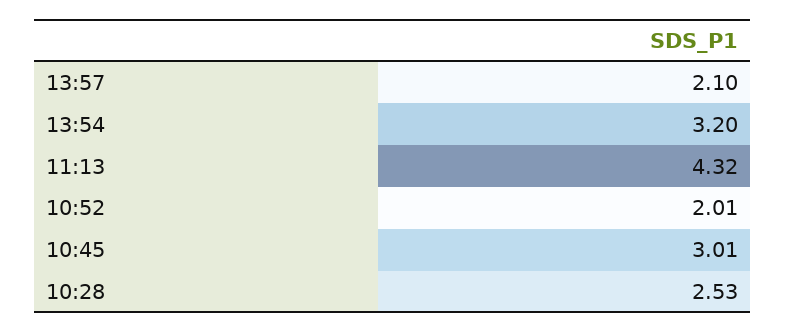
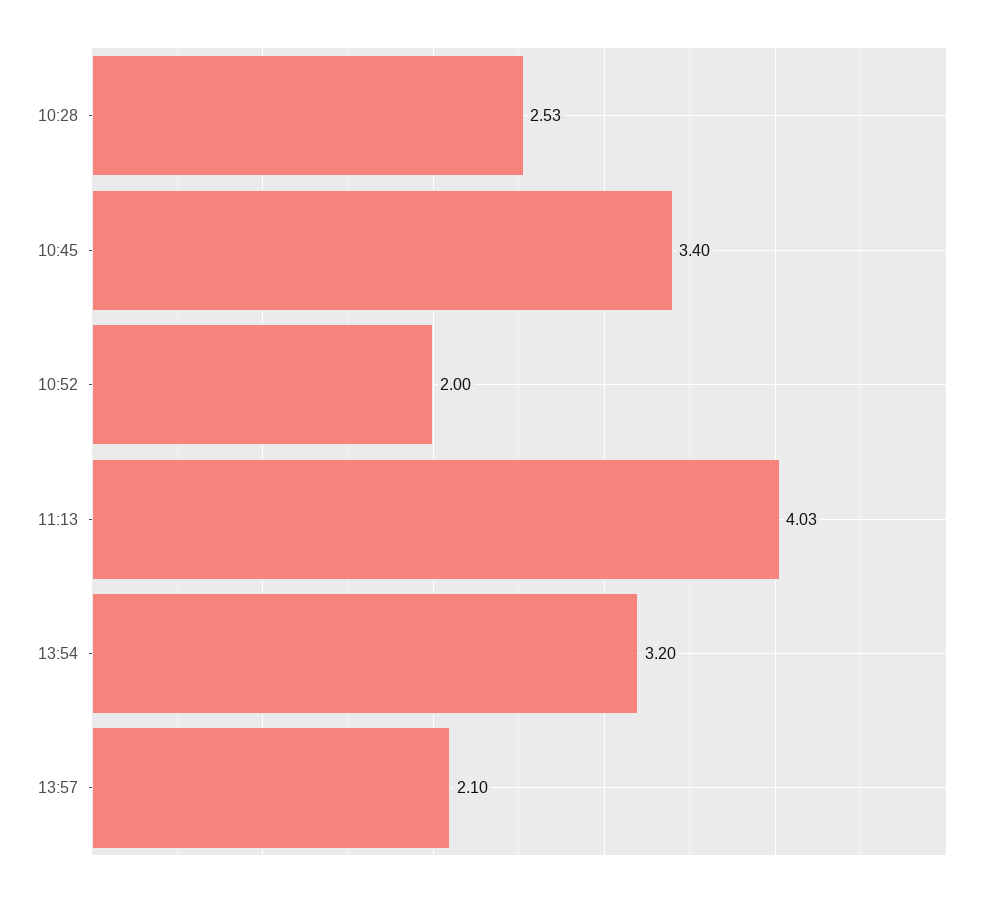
  {
    "13:57": 2.1,
    "13:54": 3.2,
-   "11:13": 4.32,
+   "11:13": 4.03,
-   "10:52": 2.01,
+   "10:52": 2,
-   "10:45": 3.01,
+   "10:45": 3.4,
    "10:28": 2.53
  }

